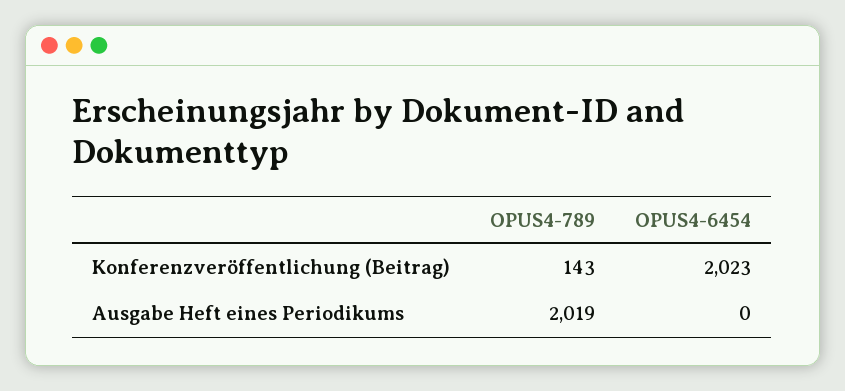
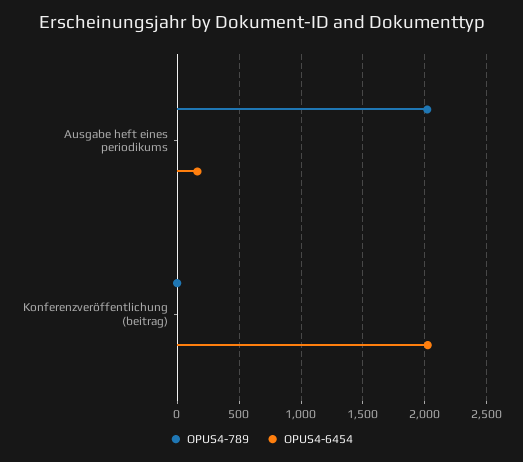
  {
    "OPUS4-789": {
-     "Konferenzveröffentlichung (Beitrag)": 143,
+     "Konferenzveröffentlichung (Beitrag)": 0,
      "Ausgabe Heft eines Periodikums": 2019
    },
    "OPUS4-6454": {
      "Konferenzveröffentlichung (Beitrag)": 2023,
-     "Ausgabe Heft eines Periodikums": 0
+     "Ausgabe Heft eines Periodikums": 150
    }
  }

